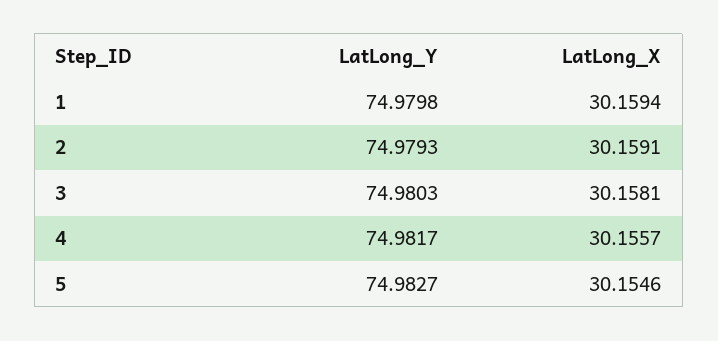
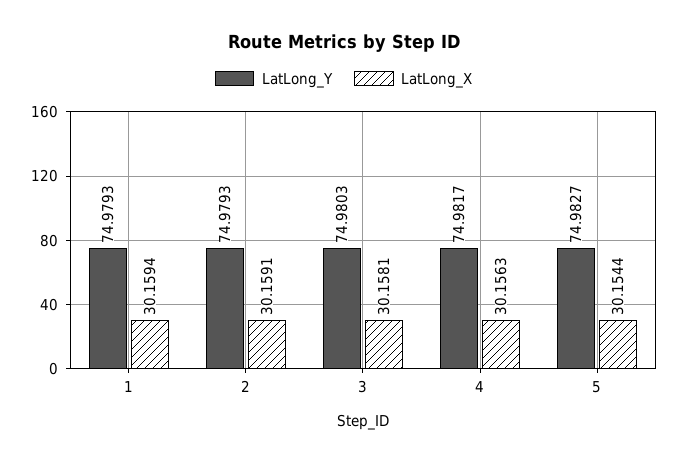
  {
    "LatLong_Y": {
-     "1": 74.9798,
+     "1": 74.9793,
      "2": 74.9793,
      "3": 74.9803,
      "4": 74.9817,
      "5": 74.9827
    },
    "LatLong_X": {
      "1": 30.1594,
      "2": 30.1591,
      "3": 30.1581,
-     "4": 30.1557,
+     "4": 30.1563,
-     "5": 30.1546
+     "5": 30.1544
    }
  }

